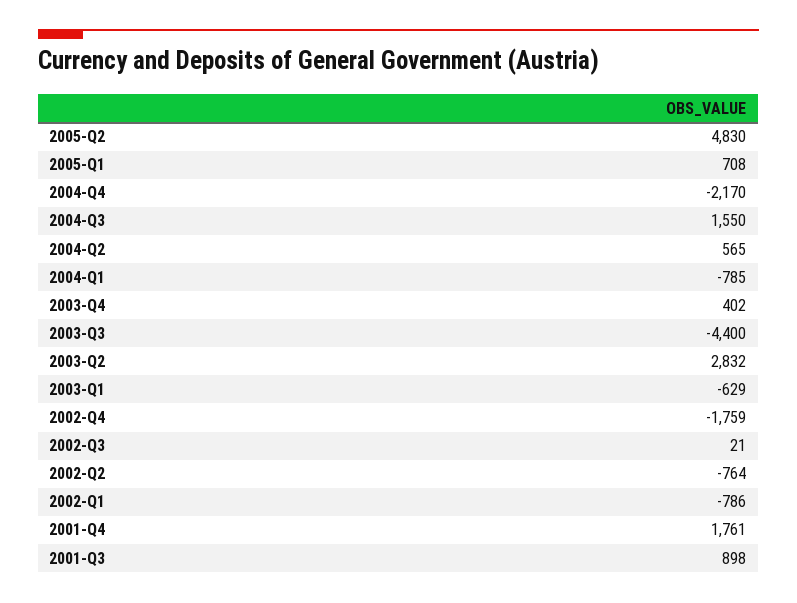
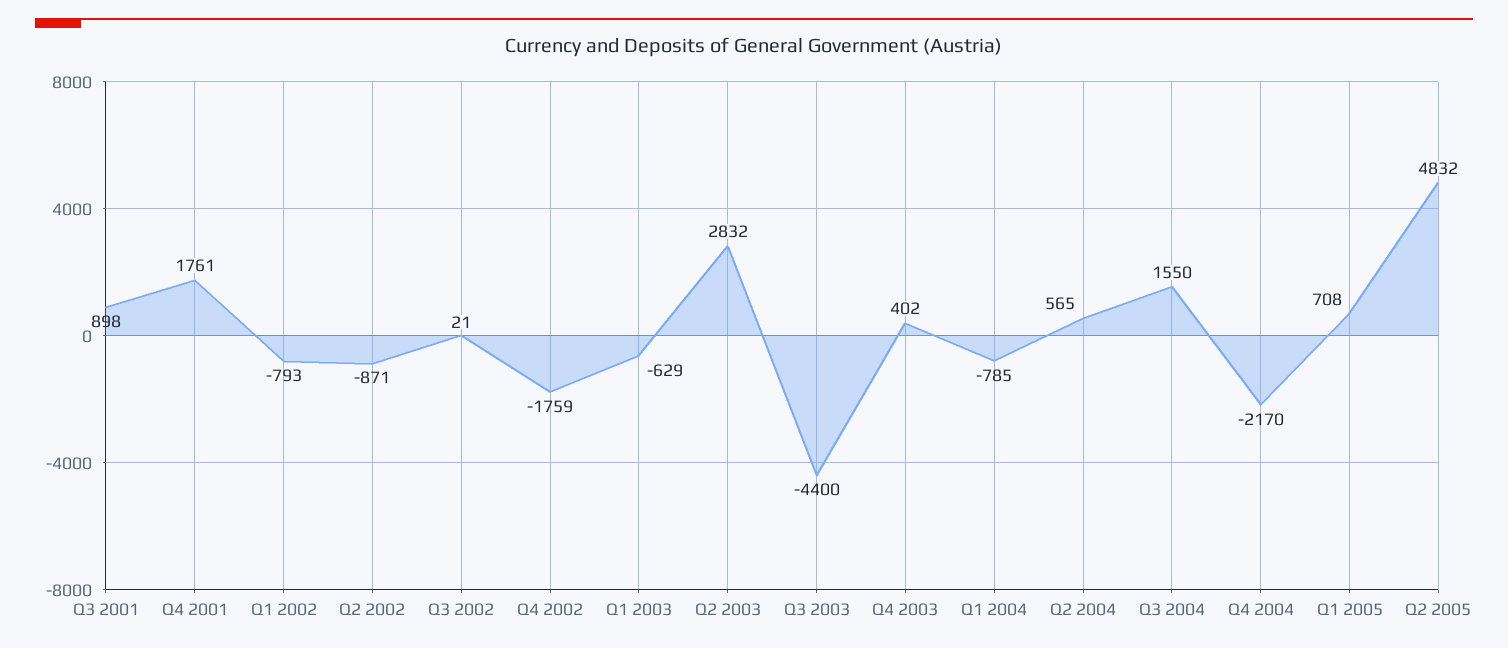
  {
-   "2005-Q2": 4830,
+   "2005-Q2": 4832,
    "2005-Q1": 708,
    "2004-Q4": -2170,
    "2004-Q3": 1550,
    "2004-Q2": 565,
    "2004-Q1": -785,
    "2003-Q4": 402,
    "2003-Q3": -4400,
    "2003-Q2": 2832,
    "2003-Q1": -629,
    "2002-Q4": -1759,
    "2002-Q3": 21,
-   "2002-Q2": -764,
+   "2002-Q2": -871,
-   "2002-Q1": -786,
+   "2002-Q1": -793,
    "2001-Q4": 1761,
    "2001-Q3": 898
  }

